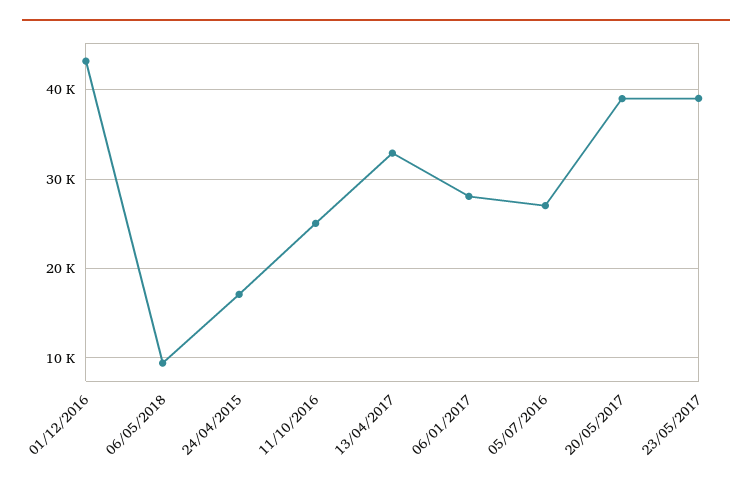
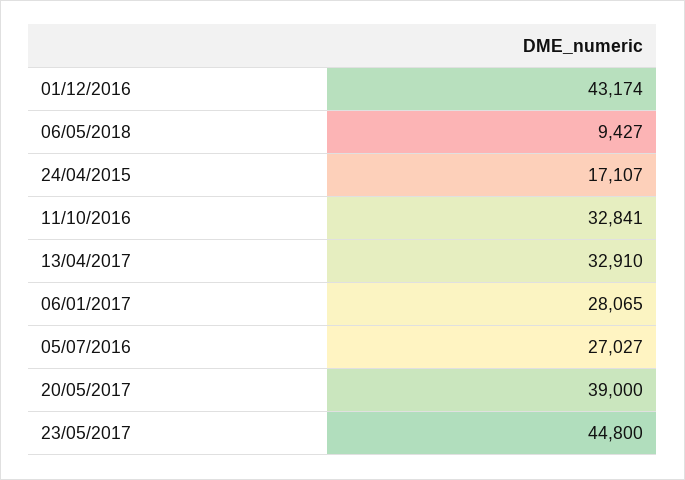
  {
    "01/12/2016": 43174,
    "06/05/2018": 9427,
    "24/04/2015": 17107,
-   "11/10/2016": 25000,
+   "11/10/2016": 32841,
    "13/04/2017": 32910,
    "06/01/2017": 28065,
    "05/07/2016": 27027,
    "20/05/2017": 39000,
-   "23/05/2017": 39000
+   "23/05/2017": 44800
  }

